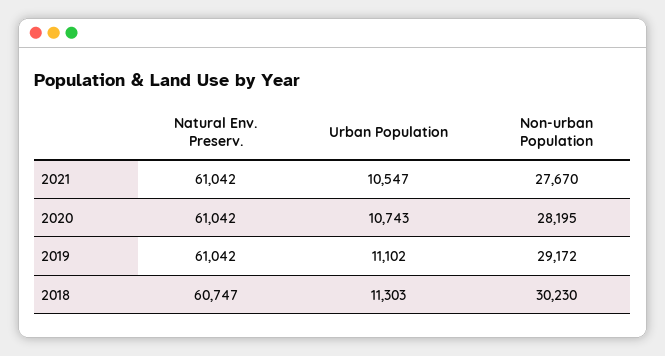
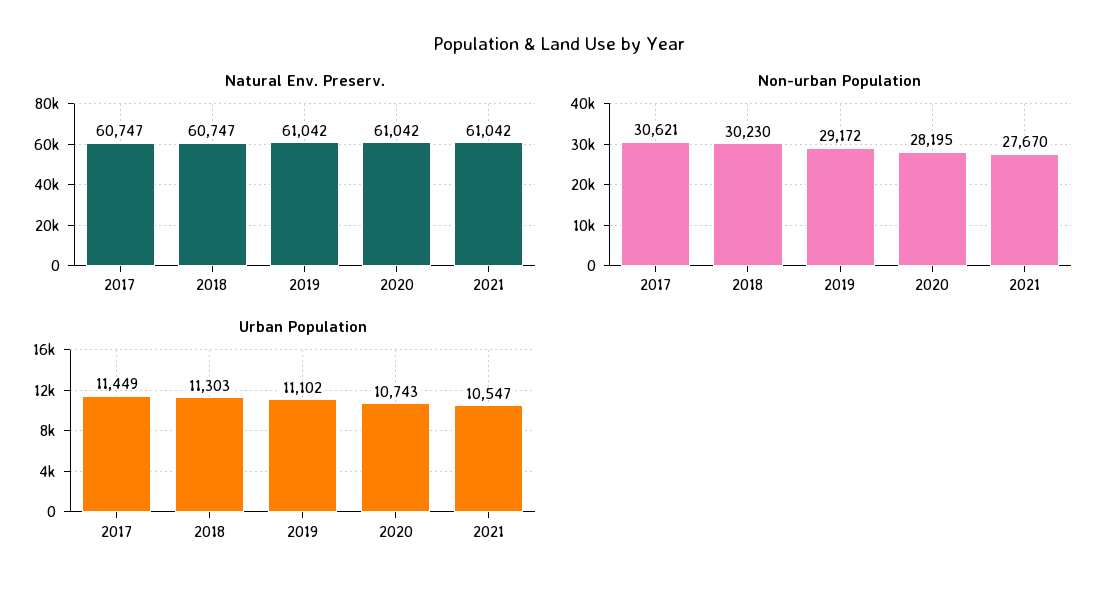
  {
    "Natural Env. Preserv.": {
      "2021": 61042,
      "2020": 61042,
      "2019": 61042,
-     "2018": 60747
+     "2018": 60747,
+     "2017": 60747
    },
    "Urban Population": {
      "2021": 10547,
      "2020": 10743,
      "2019": 11102,
-     "2018": 11303
+     "2018": 11303,
+     "2017": 11449
    },
    "Non-urban Population": {
      "2021": 27670,
      "2020": 28195,
      "2019": 29172,
-     "2018": 30230
+     "2018": 30230,
+     "2017": 30621
    }
  }

